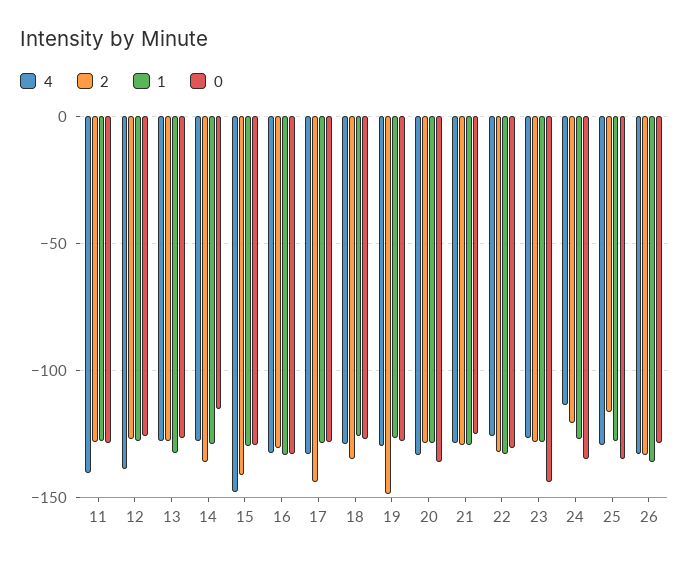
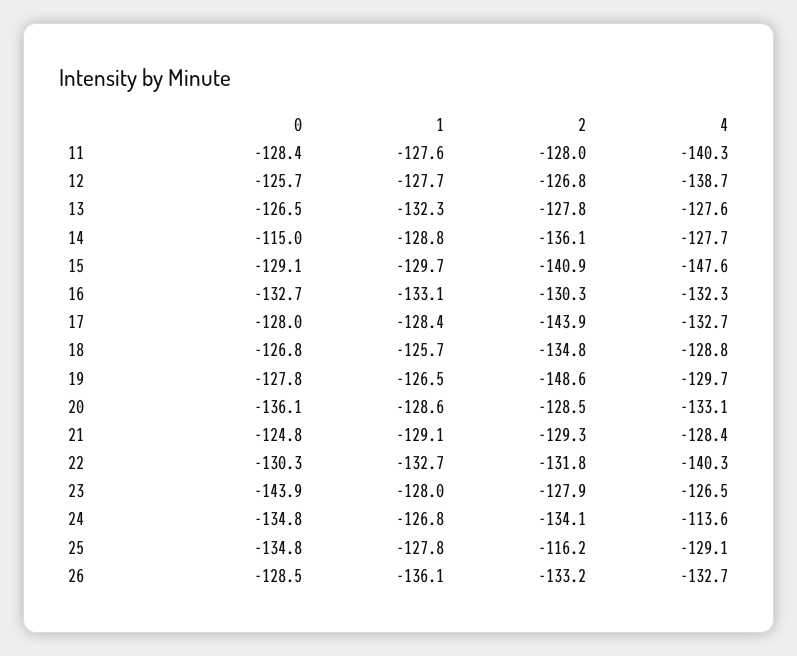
  {
    "4": {
      "11": -140.3,
      "12": -138.7,
      "13": -127.6,
      "14": -127.7,
      "15": -147.6,
      "16": -132.3,
      "17": -132.7,
      "18": -128.8,
      "19": -129.7,
      "20": -133.1,
      "21": -128.4,
-     "22": -125,
+     "22": -140.3,
      "23": -126.5,
      "24": -113.6,
      "25": -129.1,
      "26": -132.7
    },
    "2": {
      "11": -128,
      "12": -126.8,
      "13": -127.8,
      "14": -136.1,
      "15": -140.9,
      "16": -130.3,
      "17": -143.9,
      "18": -134.8,
      "19": -148.6,
      "20": -128.5,
      "21": -129.3,
      "22": -131.8,
      "23": -127.9,
-     "24": -120,
+     "24": -134.1,
      "25": -116.2,
      "26": -133.2
    },
    "1": {
      "11": -127.6,
      "12": -127.7,
      "13": -132.3,
      "14": -128.8,
      "15": -129.7,
      "16": -133.1,
      "17": -128.4,
      "18": -125.7,
      "19": -126.5,
      "20": -128.6,
      "21": -129.1,
      "22": -132.7,
      "23": -128,
      "24": -126.8,
      "25": -127.8,
      "26": -136.1
    },
    "0": {
      "11": -128.4,
      "12": -125.7,
      "13": -126.5,
      "14": -115,
      "15": -129.1,
      "16": -132.7,
      "17": -128,
      "18": -126.8,
      "19": -127.8,
      "20": -136.1,
      "21": -124.8,
      "22": -130.3,
      "23": -143.9,
      "24": -134.8,
      "25": -134.8,
      "26": -128.5
    }
  }

